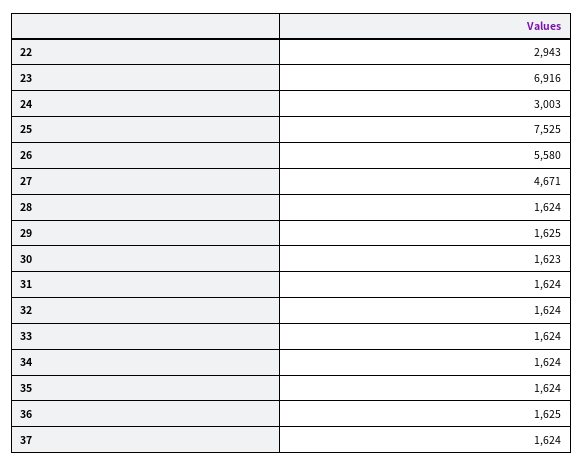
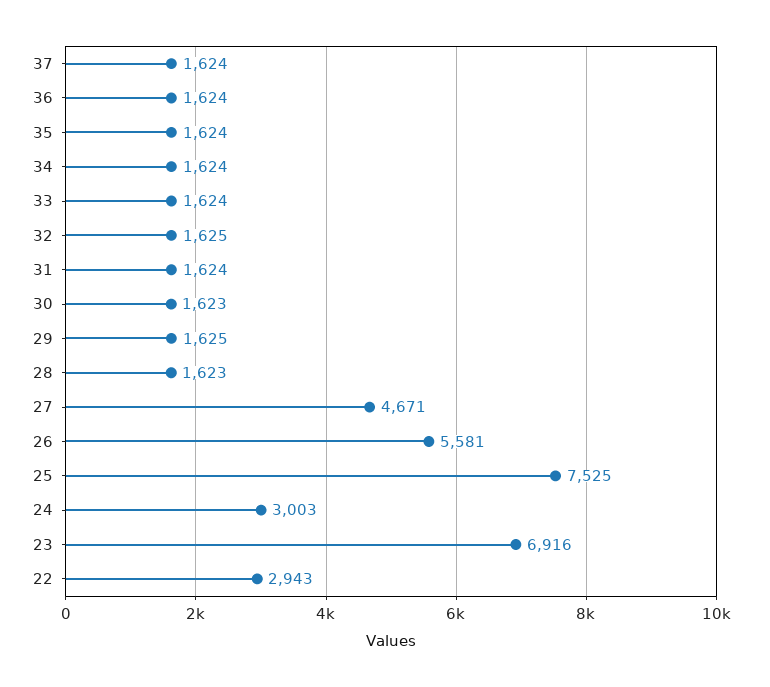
  {
    "22": 2943,
    "23": 6916,
    "24": 3003,
    "25": 7525,
-   "26": 5580,
+   "26": 5581,
    "27": 4671,
-   "28": 1624,
+   "28": 1623,
    "29": 1625,
    "30": 1623,
    "31": 1624,
-   "32": 1624,
+   "32": 1625,
    "33": 1624,
    "34": 1624,
    "35": 1624,
-   "36": 1625,
+   "36": 1624,
    "37": 1624
  }

